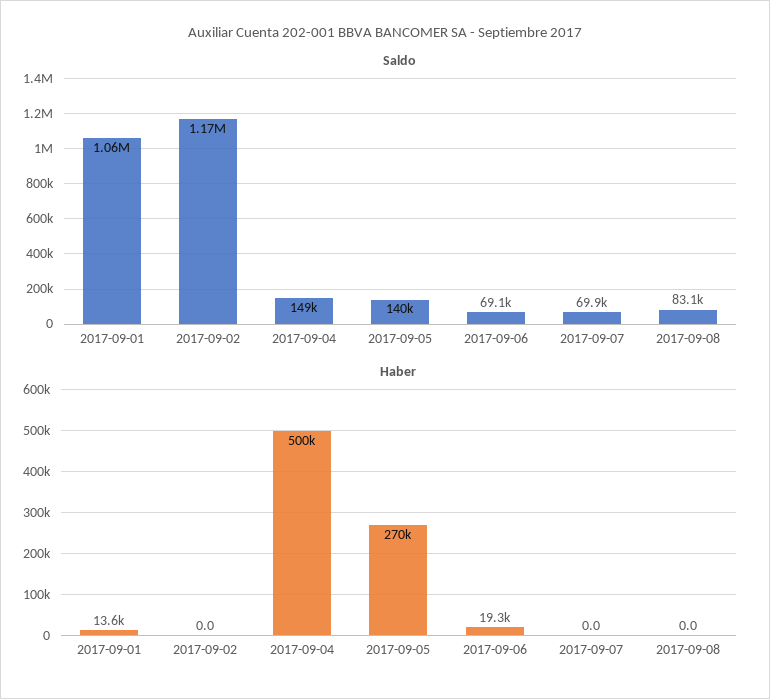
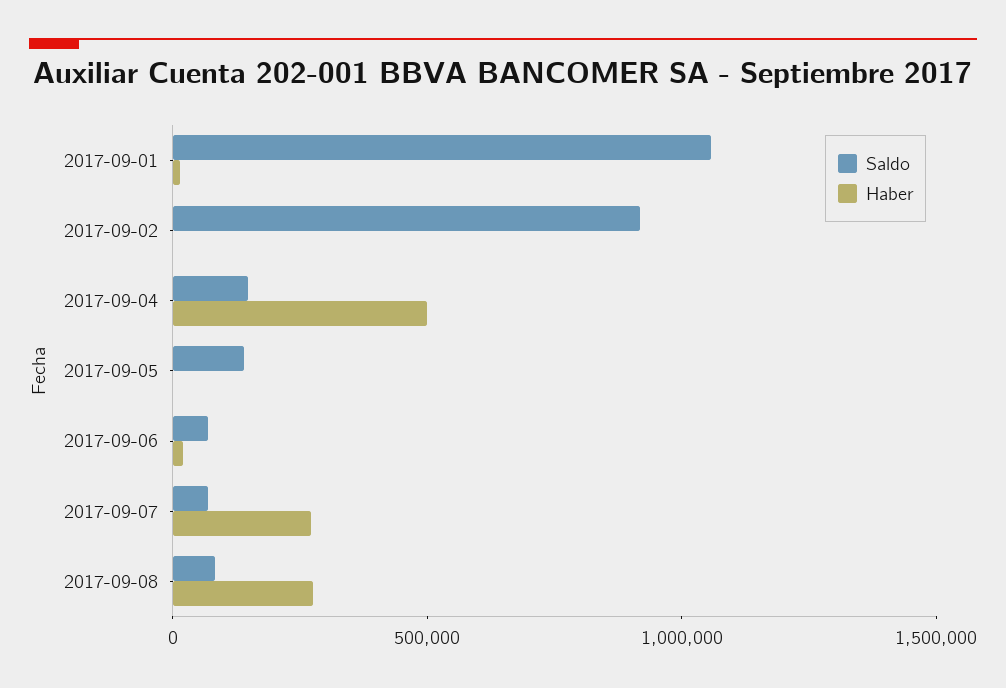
  {
    "Saldo": {
      "2017-09-01": 1060000,
-     "2017-09-02": 1170000,
+     "2017-09-02": 900000,
      "2017-09-04": 149000,
      "2017-09-05": 140000,
      "2017-09-06": 69100,
      "2017-09-07": 69900,
      "2017-09-08": 83100
    },
    "Haber": {
      "2017-09-01": 13600,
      "2017-09-02": 0,
      "2017-09-04": 500000,
-     "2017-09-05": 270000,
+     "2017-09-05": 0,
      "2017-09-06": 19300,
-     "2017-09-07": 0,
+     "2017-09-07": 300000,
-     "2017-09-08": 0
+     "2017-09-08": 300000
    }
  }

